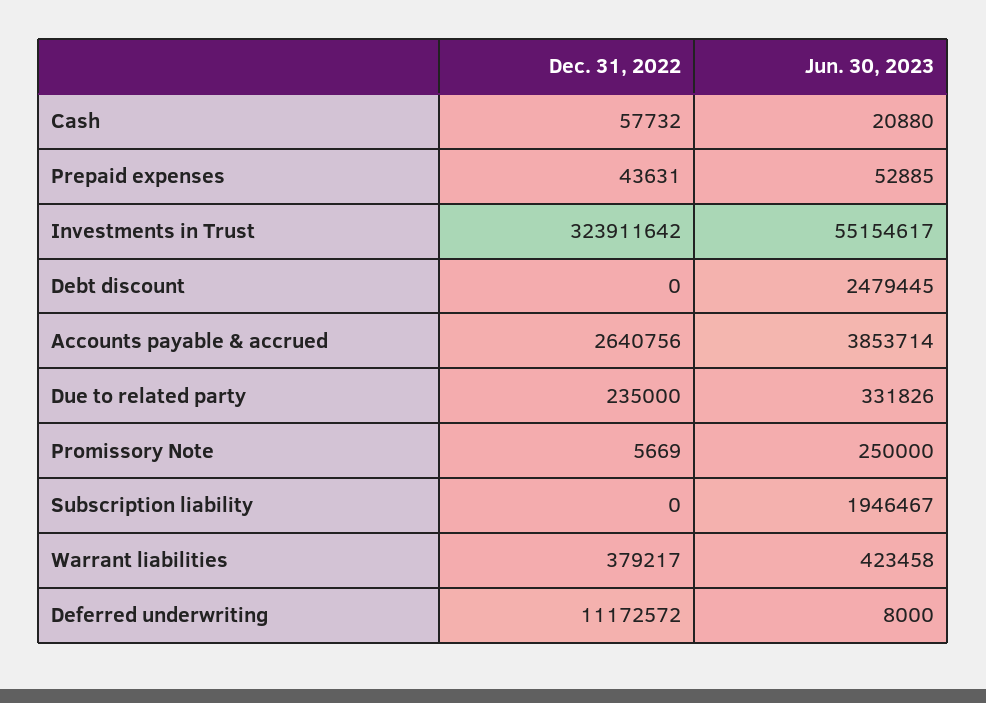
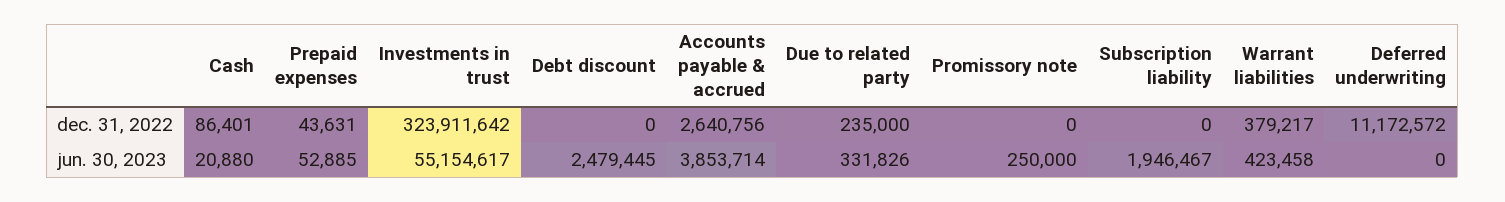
  {
    "Dec. 31, 2022": {
-     "Cash": 57732,
+     "Cash": 86401,
      "Prepaid expenses": 43631,
      "Investments in Trust": 323911642,
      "Debt discount": 0,
      "Accounts payable & accrued": 2640756,
      "Due to related party": 235000,
-     "Promissory Note": 5669,
+     "Promissory Note": 0,
      "Subscription liability": 0,
      "Warrant liabilities": 379217,
      "Deferred underwriting": 11172572
    },
    "Jun. 30, 2023": {
      "Cash": 20880,
      "Prepaid expenses": 52885,
      "Investments in Trust": 55154617,
      "Debt discount": 2479445,
      "Accounts payable & accrued": 3853714,
      "Due to related party": 331826,
      "Promissory Note": 250000,
      "Subscription liability": 1946467,
      "Warrant liabilities": 423458,
-     "Deferred underwriting": 8000
+     "Deferred underwriting": 0
    }
  }

